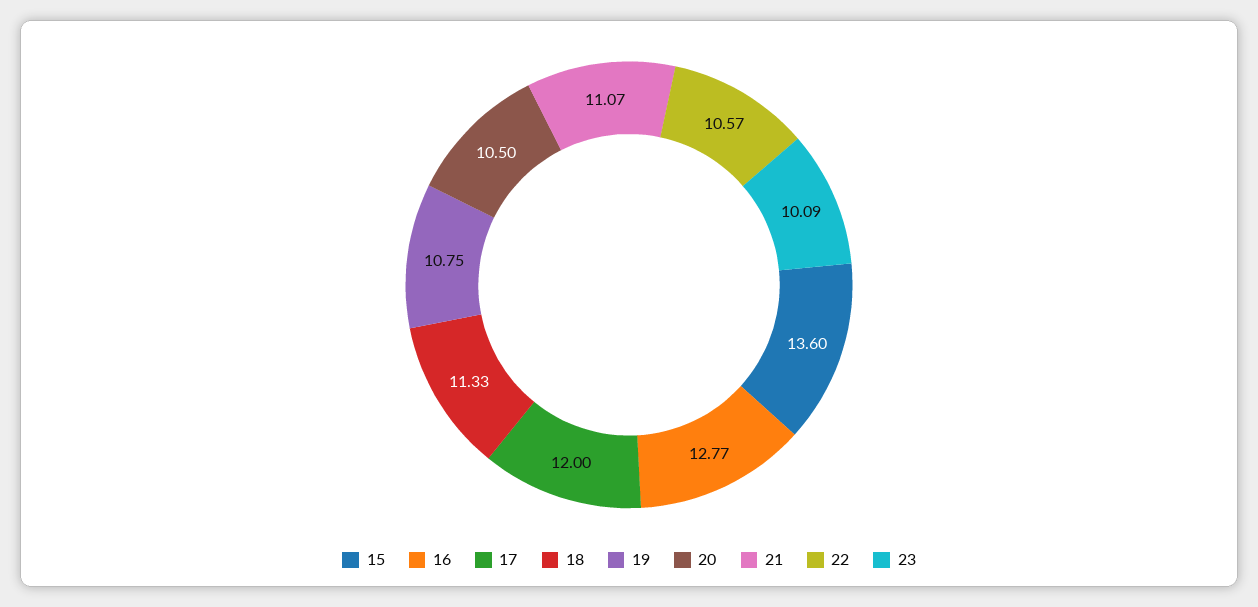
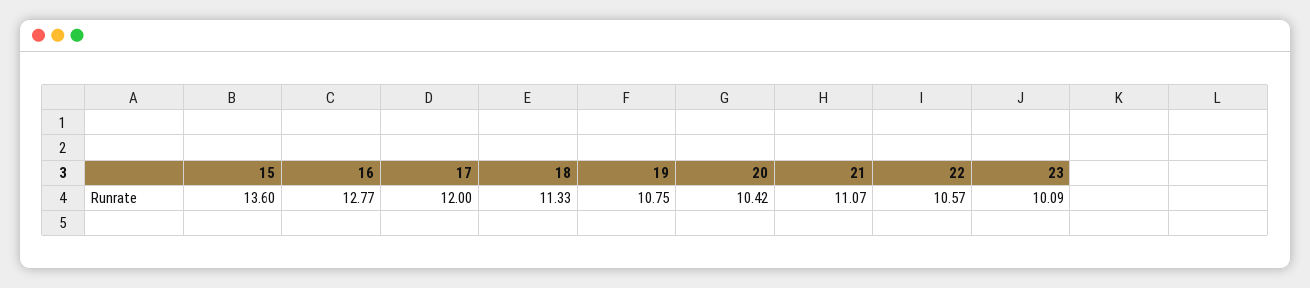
  {
    "15": 13.6,
    "16": 12.77,
    "17": 12,
    "18": 11.33,
    "19": 10.75,
-   "20": 10.5,
+   "20": 10.42,
    "21": 11.07,
    "22": 10.57,
    "23": 10.09
  }

